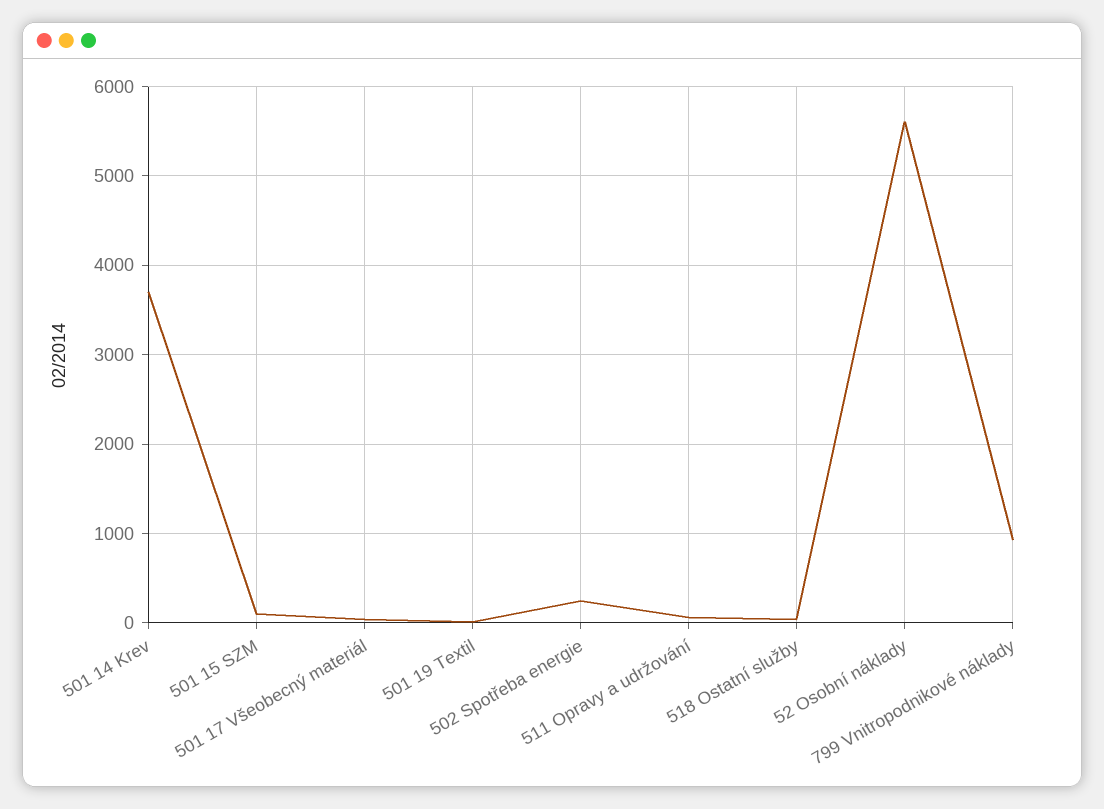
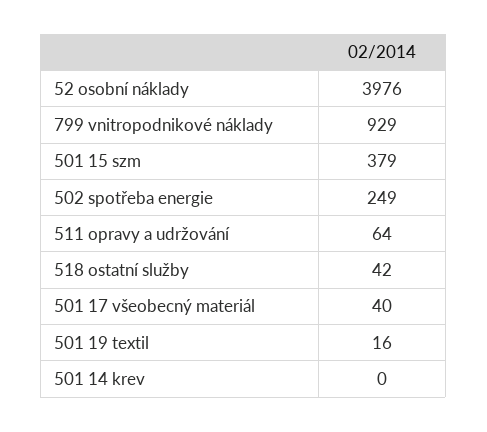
  {
-   "501 14 Krev": 3700,
+   "501 14 Krev": 0,
-   "501 15 SZM": 100,
+   "501 15 SZM": 379,
    "501 17 Všeobecný materiál": 40,
    "501 19 Textil": 16,
    "502 Spotřeba energie": 249,
    "511 Opravy a udržování": 64,
    "518 Ostatní služby": 42,
-   "52 Osobní náklady": 5600,
+   "52 Osobní náklady": 3976,
    "799 Vnitropodnikové náklady": 929
  }

